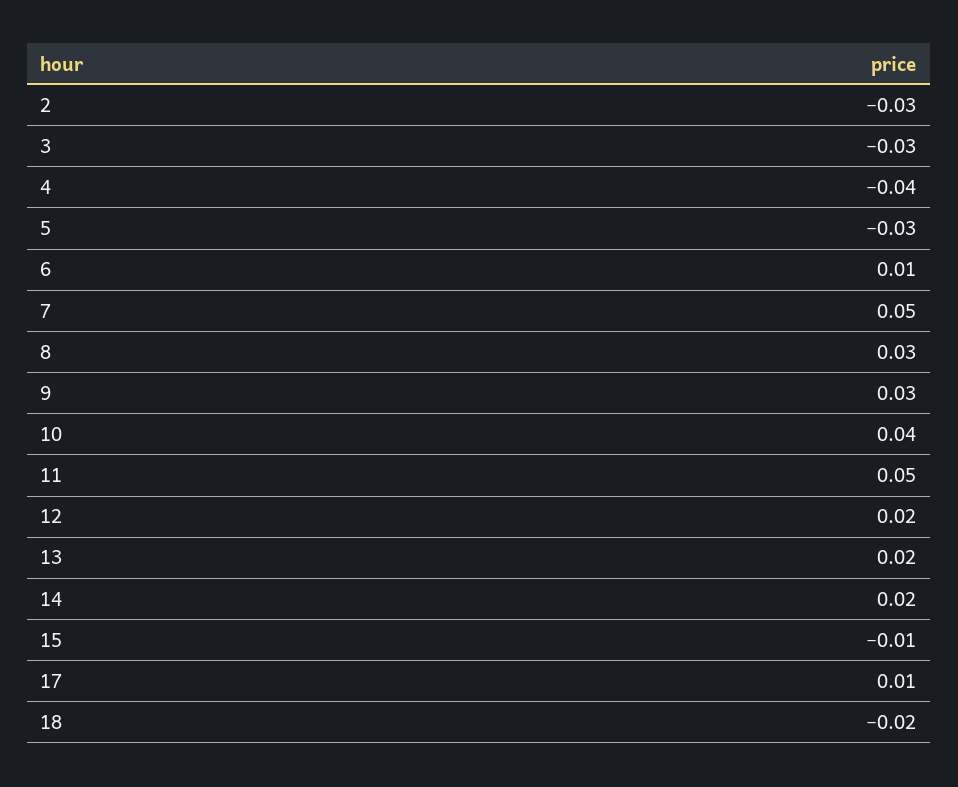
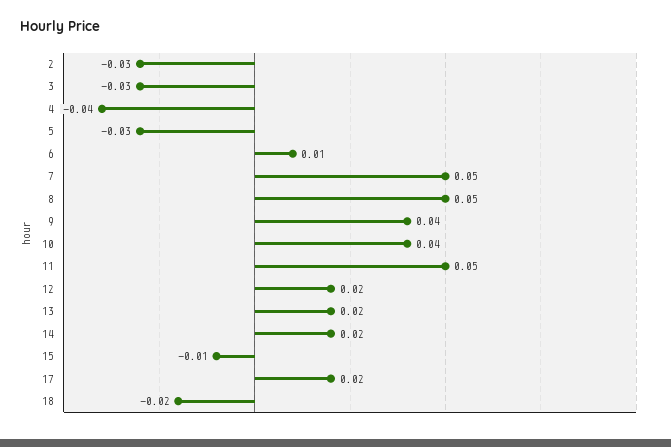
  {
    "2": -0.03,
    "3": -0.03,
    "4": -0.04,
    "5": -0.03,
    "6": 0.01,
    "7": 0.05,
-   "8": 0.03,
+   "8": 0.05,
-   "9": 0.03,
+   "9": 0.04,
    "10": 0.04,
    "11": 0.05,
    "12": 0.02,
    "13": 0.02,
    "14": 0.02,
    "15": -0.01,
-   "17": 0.01,
+   "17": 0.02,
    "18": -0.02
  }

